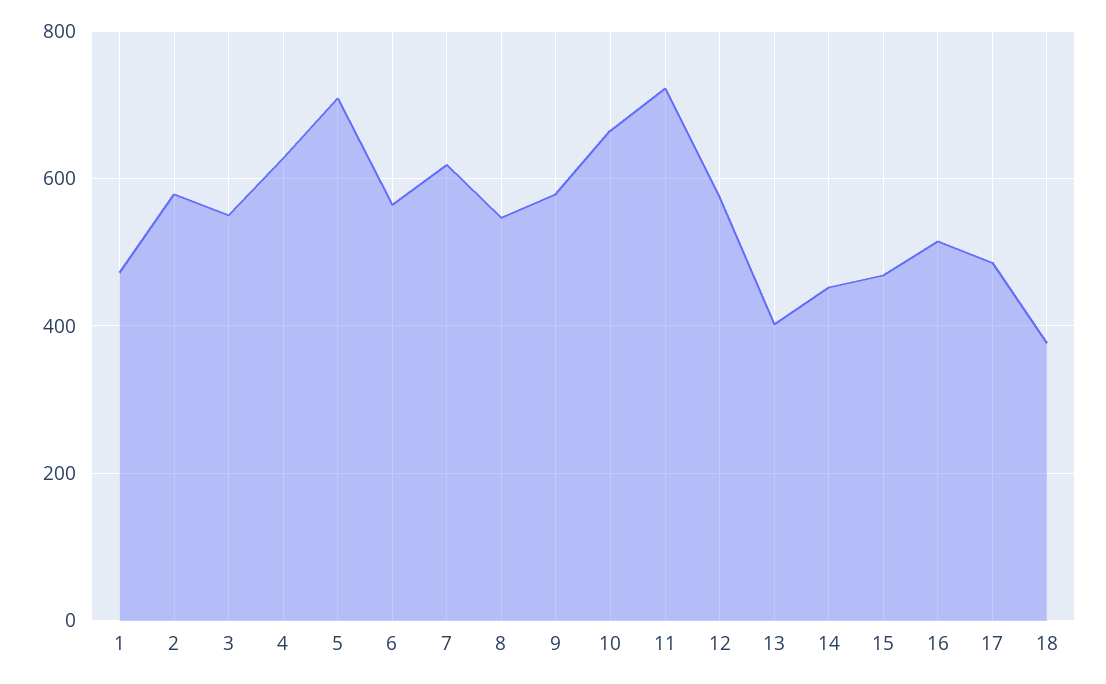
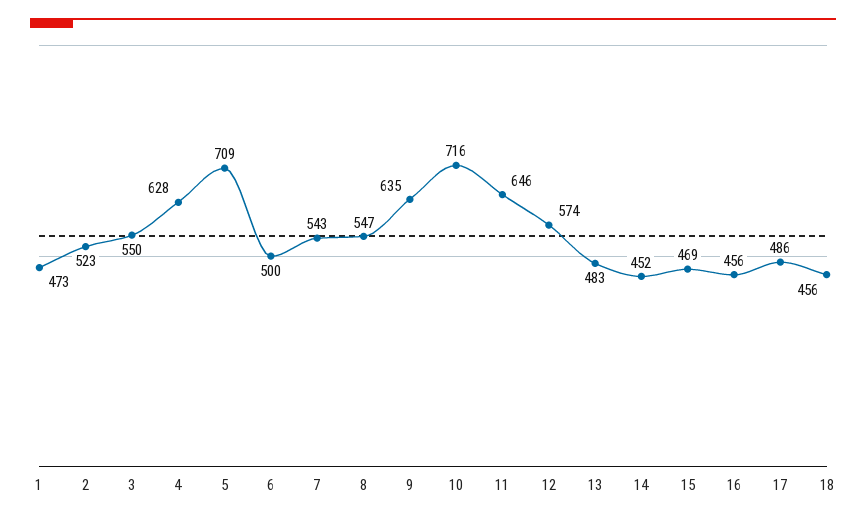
  {
    "1": 473,
-   "2": 580,
+   "2": 523,
    "3": 550,
    "4": 628,
    "5": 709,
-   "6": 560,
+   "6": 500,
-   "7": 620,
+   "7": 543,
    "8": 547,
-   "9": 580,
+   "9": 635,
-   "10": 660,
+   "10": 716,
-   "11": 720,
+   "11": 646,
    "12": 574,
-   "13": 400,
+   "13": 483,
    "14": 452,
    "15": 469,
-   "16": 520,
+   "16": 456,
    "17": 486,
-   "18": 380
+   "18": 456
  }

